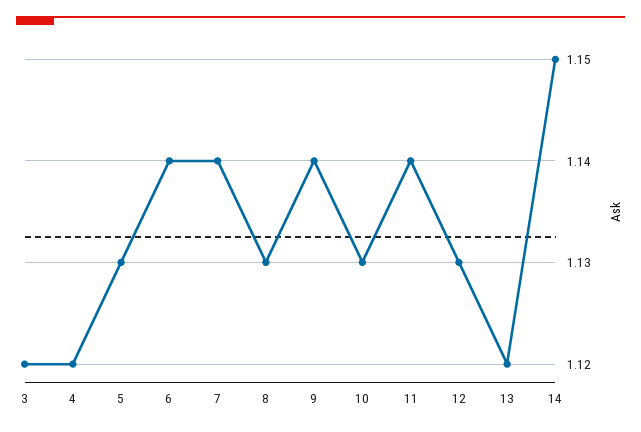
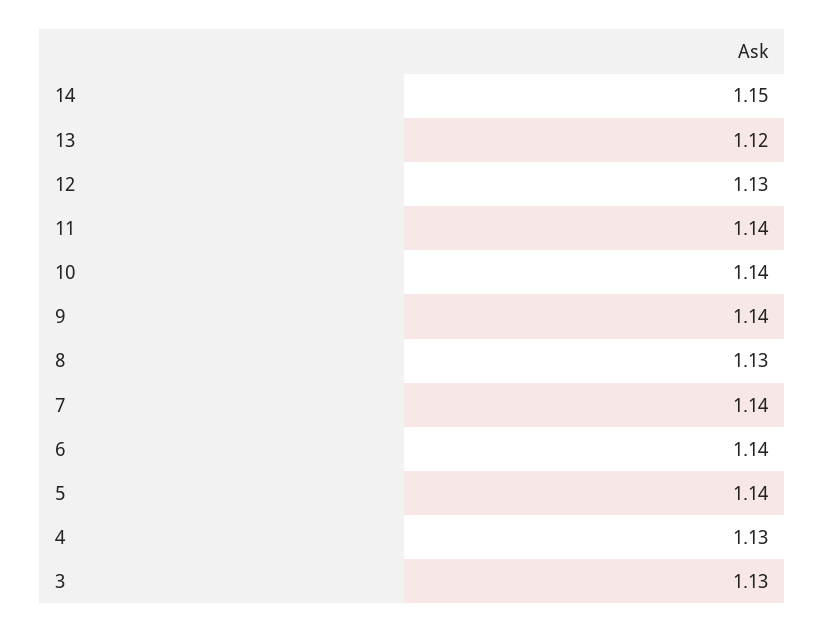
  {
-   "3": 1.12,
+   "3": 1.13,
-   "4": 1.12,
+   "4": 1.13,
-   "5": 1.13,
+   "5": 1.14,
    "6": 1.14,
    "7": 1.14,
    "8": 1.13,
    "9": 1.14,
-   "10": 1.13,
+   "10": 1.14,
    "11": 1.14,
    "12": 1.13,
    "13": 1.12,
    "14": 1.15
  }

